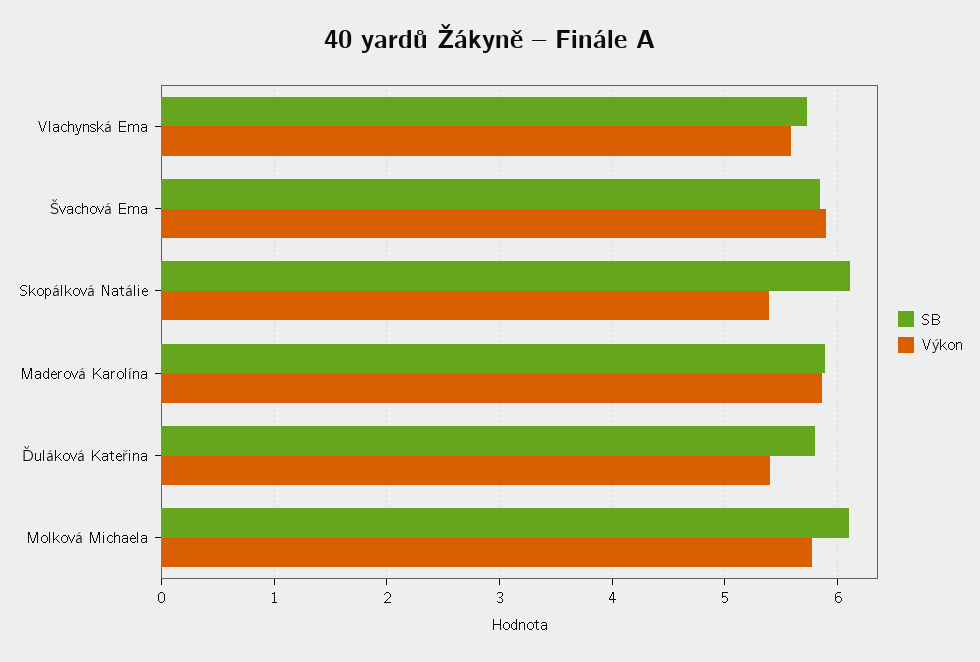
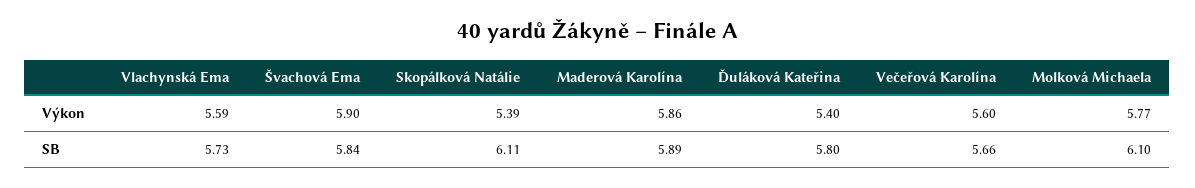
  {
    "SB": {
      "Vlachynská Ema": 5.73,
      "Švachová Ema": 5.84,
      "Skopálková Natálie": 6.11,
      "Maderová Karolína": 5.89,
      "Ďuláková Kateřina": 5.8,
-     "Molková Michaela": 6.1
+     "Molková Michaela": 6.1,
+     "Večeřová Karolína": 5.66
    },
    "Výkon": {
      "Vlachynská Ema": 5.59,
      "Švachová Ema": 5.9,
      "Skopálková Natálie": 5.39,
      "Maderová Karolína": 5.86,
      "Ďuláková Kateřina": 5.4,
-     "Molková Michaela": 5.77
+     "Molková Michaela": 5.77,
+     "Večeřová Karolína": 5.6
    }
  }

